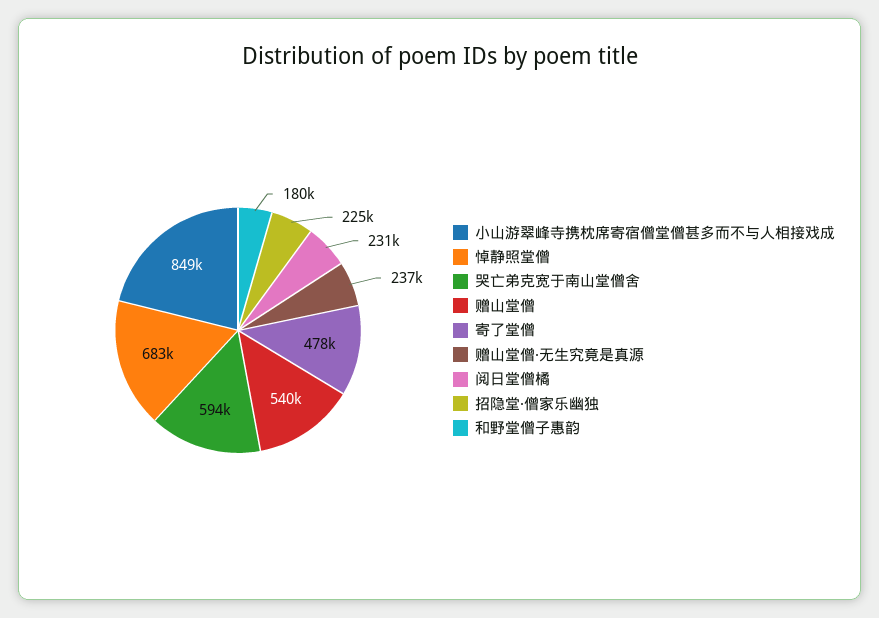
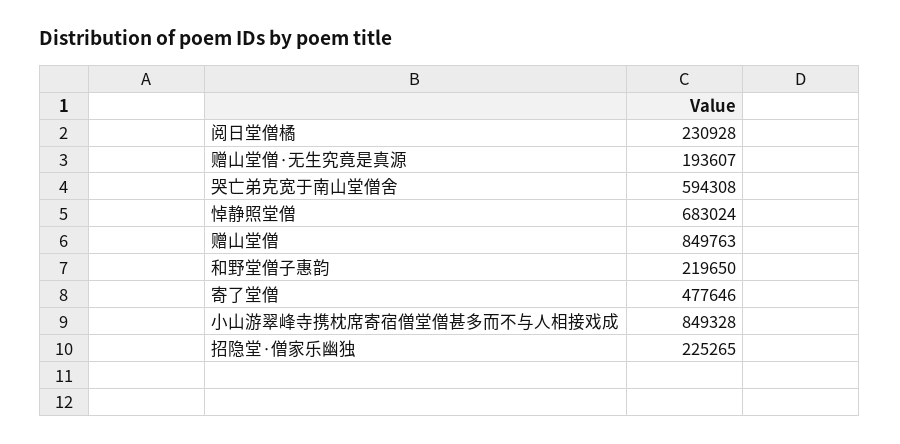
  {
    "小山游翠峰寺携枕席寄宿僧堂僧甚多而不与人相接戏成": 849328,
    "悼静照堂僧": 683024,
    "哭亡弟克宽于南山堂僧舍": 594308,
-   "赠山堂僧": 540000,
+   "赠山堂僧": 849763,
    "寄了堂僧": 477646,
-   "赠山堂僧·无生究竟是真源": 237000,
+   "赠山堂僧·无生究竟是真源": 193607,
    "阅日堂僧橘": 230928,
    "招隐堂·僧家乐幽独": 225265,
-   "和野堂僧子惠韵": 180000
+   "和野堂僧子惠韵": 219650
  }

